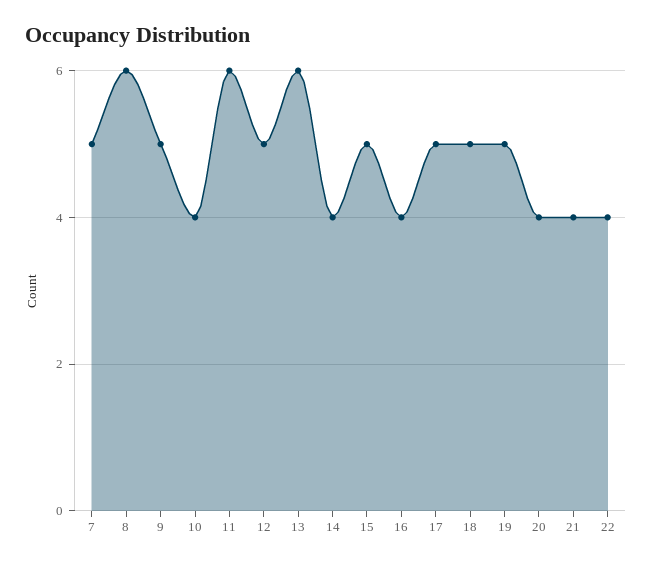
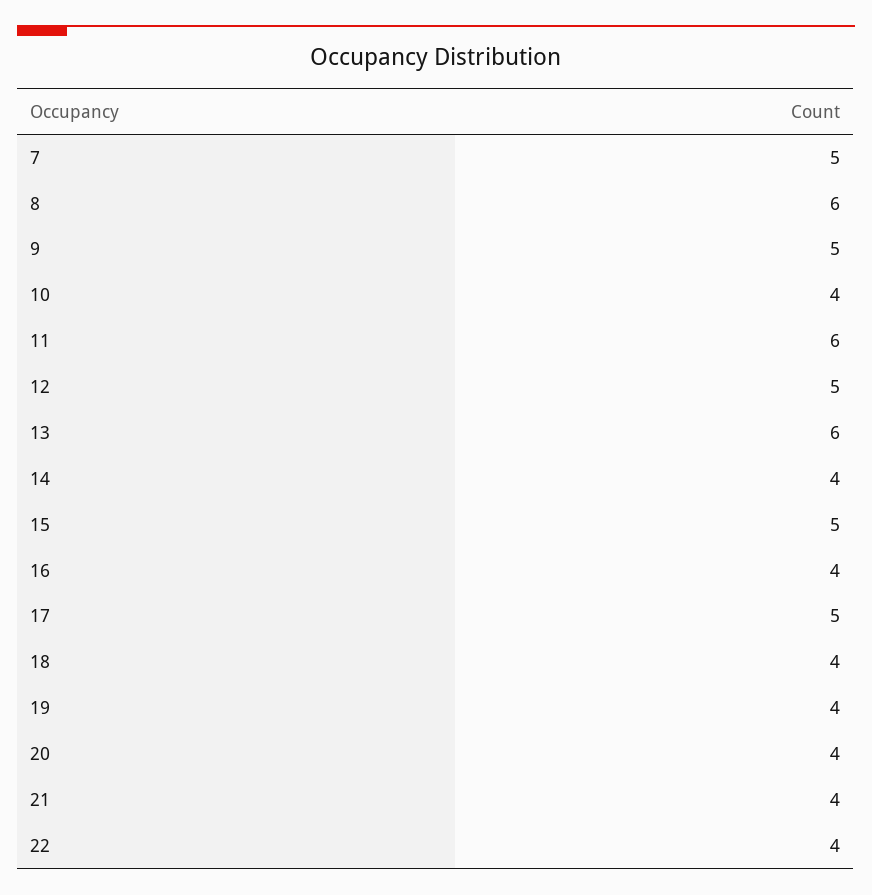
  {
    "7": 5,
    "8": 6,
    "9": 5,
    "10": 4,
    "11": 6,
    "12": 5,
    "13": 6,
    "14": 4,
    "15": 5,
    "16": 4,
    "17": 5,
-   "18": 5,
+   "18": 4,
-   "19": 5,
+   "19": 4,
    "20": 4,
    "21": 4,
    "22": 4
  }

